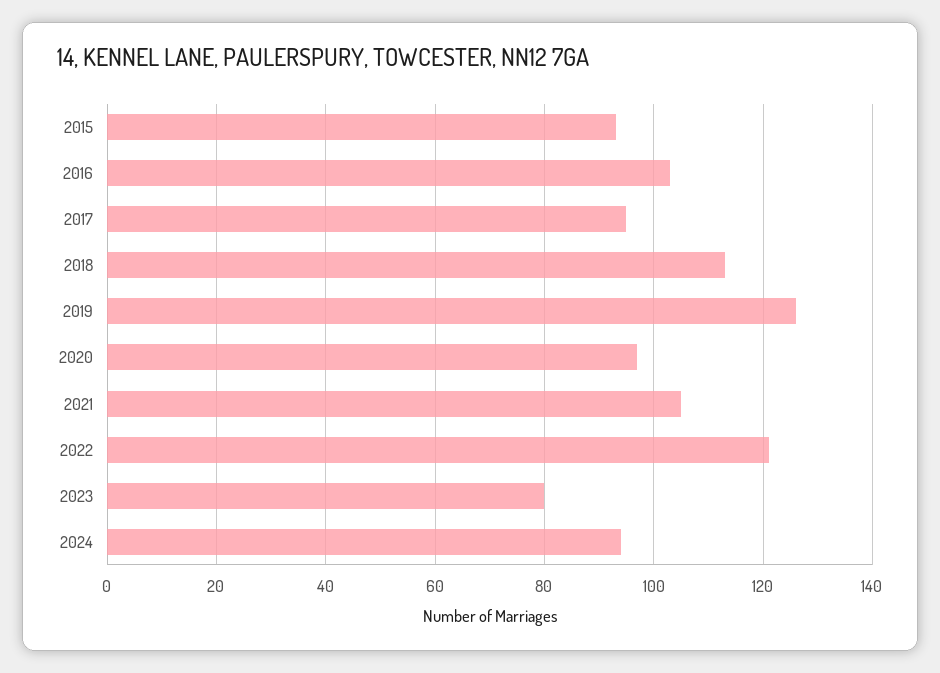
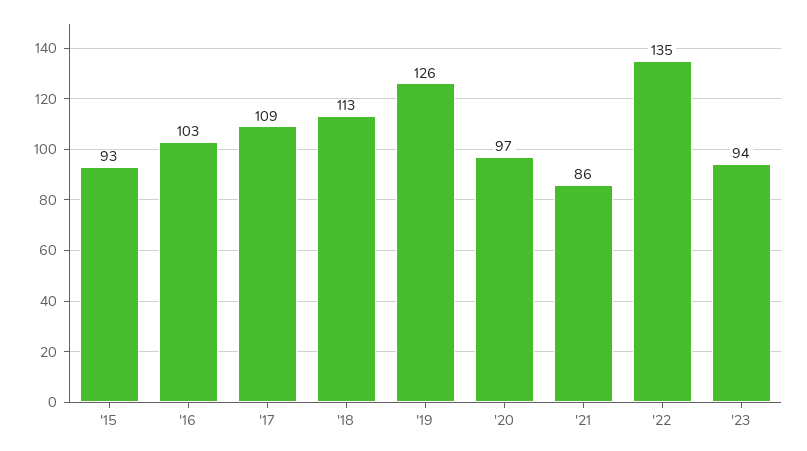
  {
    "2015": 93,
    "2016": 103,
-   "2017": 95,
+   "2017": 109,
    "2018": 113,
    "2019": 126,
    "2020": 97,
-   "2021": 105,
+   "2021": 86,
-   "2022": 120,
+   "2022": 135,
-   "2023": 80,
+   "2023": 94
-   "2024": 95
  }

